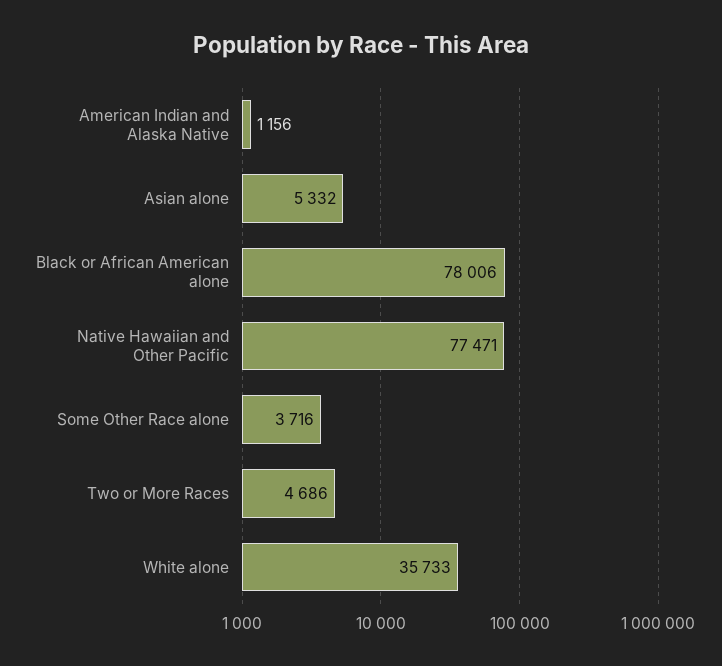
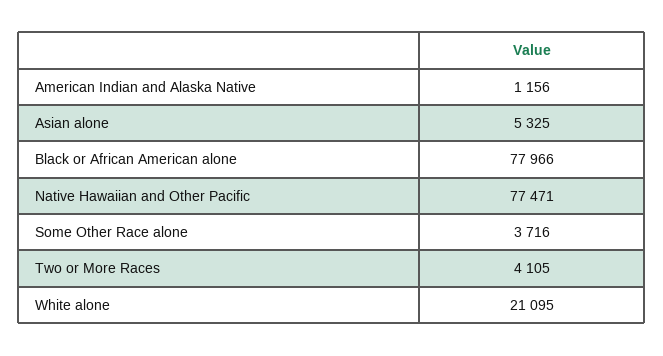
  {
    "American Indian and Alaska Native": 1156,
-   "Asian alone": 5332,
+   "Asian alone": 5325,
-   "Black or African American alone": 78006,
+   "Black or African American alone": 77966,
    "Native Hawaiian and Other Pacific": 77471,
    "Some Other Race alone": 3716,
-   "Two or More Races": 4686,
+   "Two or More Races": 4105,
-   "White alone": 35733
+   "White alone": 21095
  }

